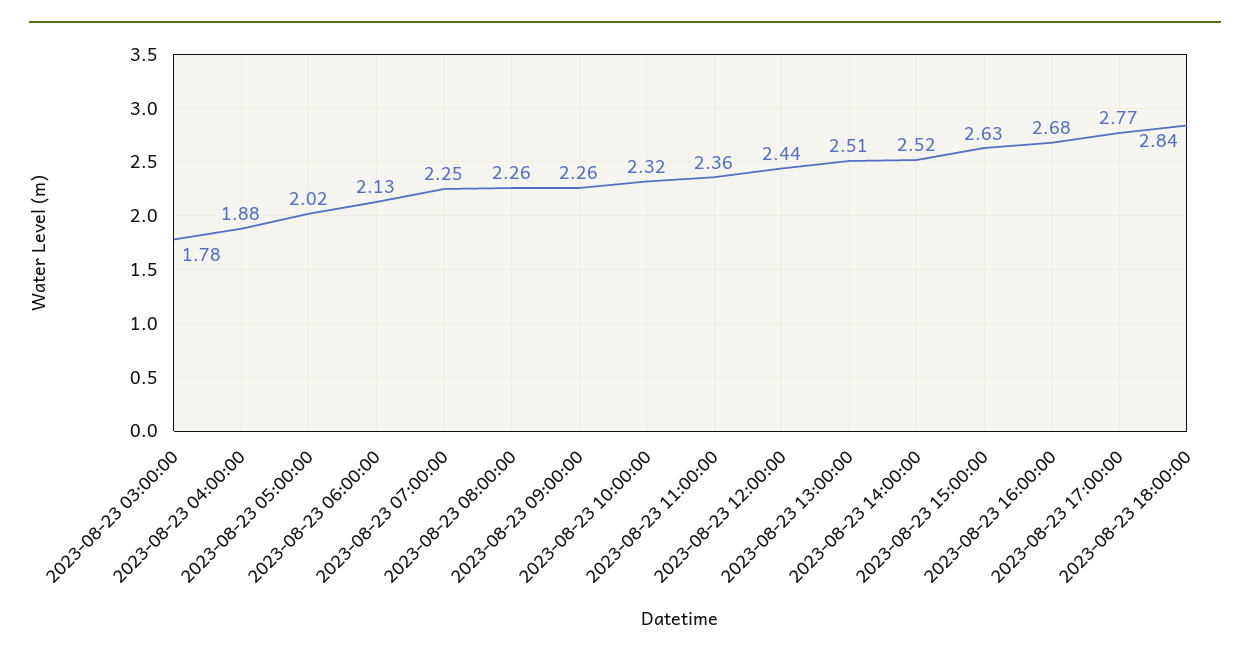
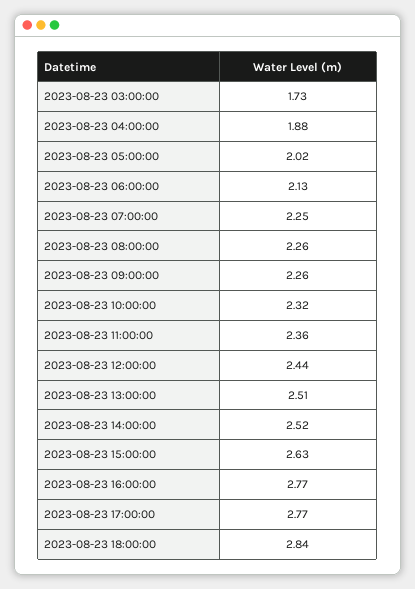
  {
-   "2023-08-23 03:00:00": 1.78,
+   "2023-08-23 03:00:00": 1.73,
    "2023-08-23 04:00:00": 1.88,
    "2023-08-23 05:00:00": 2.02,
    "2023-08-23 06:00:00": 2.13,
    "2023-08-23 07:00:00": 2.25,
    "2023-08-23 08:00:00": 2.26,
    "2023-08-23 09:00:00": 2.26,
    "2023-08-23 10:00:00": 2.32,
    "2023-08-23 11:00:00": 2.36,
    "2023-08-23 12:00:00": 2.44,
    "2023-08-23 13:00:00": 2.51,
    "2023-08-23 14:00:00": 2.52,
    "2023-08-23 15:00:00": 2.63,
-   "2023-08-23 16:00:00": 2.68,
+   "2023-08-23 16:00:00": 2.77,
    "2023-08-23 17:00:00": 2.77,
    "2023-08-23 18:00:00": 2.84
  }

